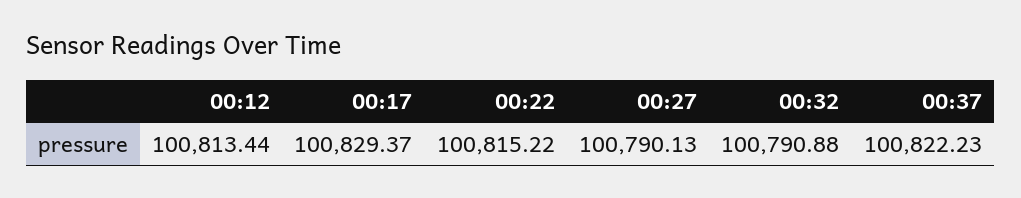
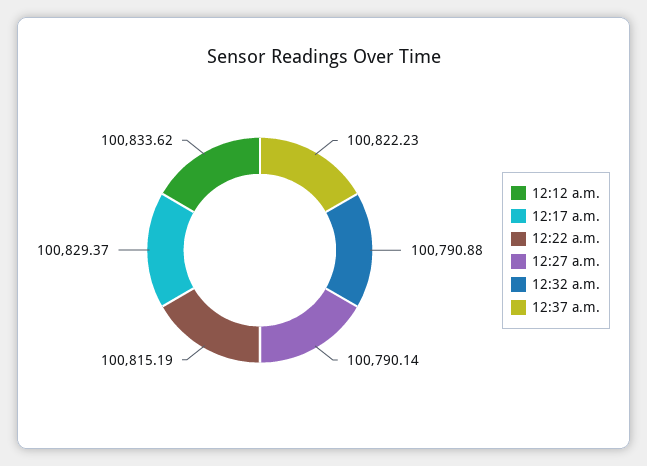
  {
-   "00:12": 100813.44,
+   "00:12": 100833.62,
    "00:17": 100829.37,
-   "00:22": 100815.22,
+   "00:22": 100815.19,
-   "00:27": 100790.13,
+   "00:27": 100790.14,
    "00:32": 100790.88,
    "00:37": 100822.23
  }

